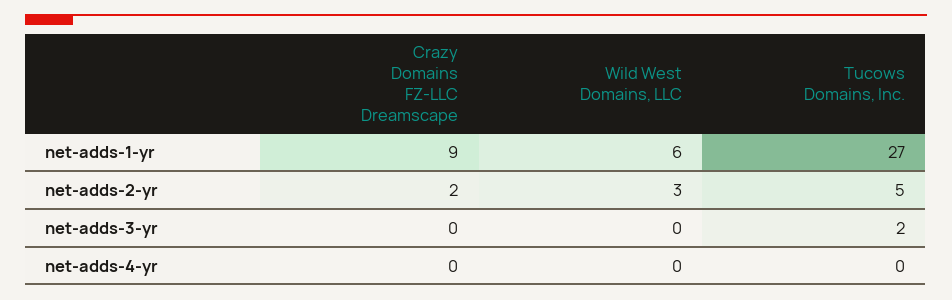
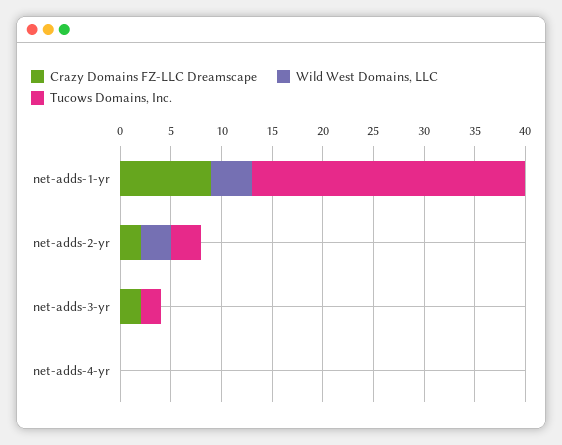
  {
    "Crazy Domains FZ-LLC Dreamscape": {
      "net-adds-1-yr": 9,
      "net-adds-2-yr": 2,
-     "net-adds-3-yr": 0,
+     "net-adds-3-yr": 2,
      "net-adds-4-yr": 0
    },
    "Wild West Domains, LLC": {
-     "net-adds-1-yr": 6,
+     "net-adds-1-yr": 4,
      "net-adds-2-yr": 3,
      "net-adds-3-yr": 0,
      "net-adds-4-yr": 0
    },
    "Tucows Domains, Inc.": {
      "net-adds-1-yr": 27,
-     "net-adds-2-yr": 5,
+     "net-adds-2-yr": 3,
      "net-adds-3-yr": 2,
      "net-adds-4-yr": 0
    }
  }

